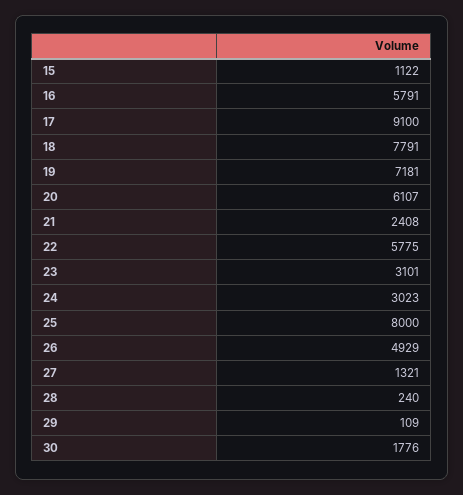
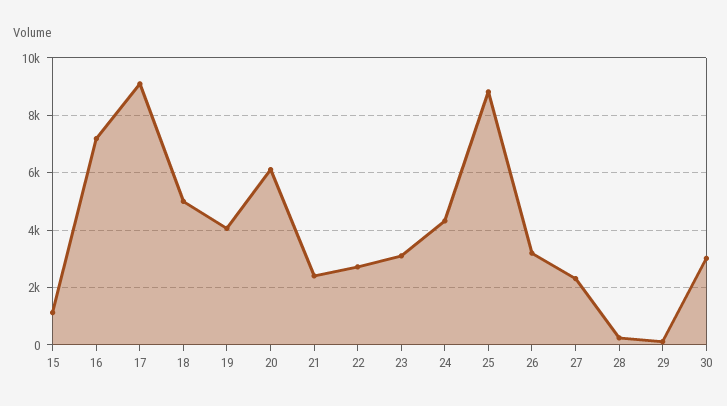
  {
    "15": 1122,
-   "16": 5791,
+   "16": 7250,
    "17": 9100,
-   "18": 7791,
+   "18": 5000,
-   "19": 7181,
+   "19": 4000,
    "20": 6107,
    "21": 2408,
-   "22": 5775,
+   "22": 2750,
    "23": 3101,
-   "24": 3023,
+   "24": 4250,
-   "25": 8000,
+   "25": 8750,
-   "26": 4929,
+   "26": 3250,
-   "27": 1321,
+   "27": 2250,
    "28": 240,
    "29": 109,
-   "30": 1776
+   "30": 3000
  }

